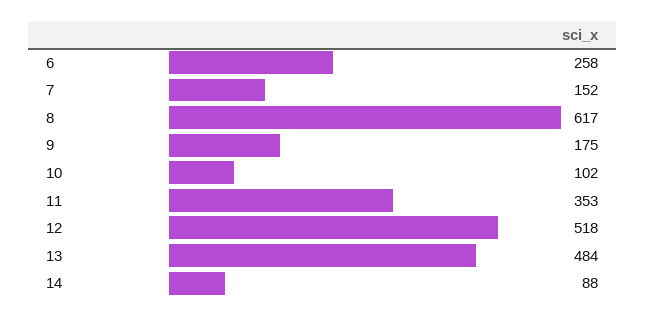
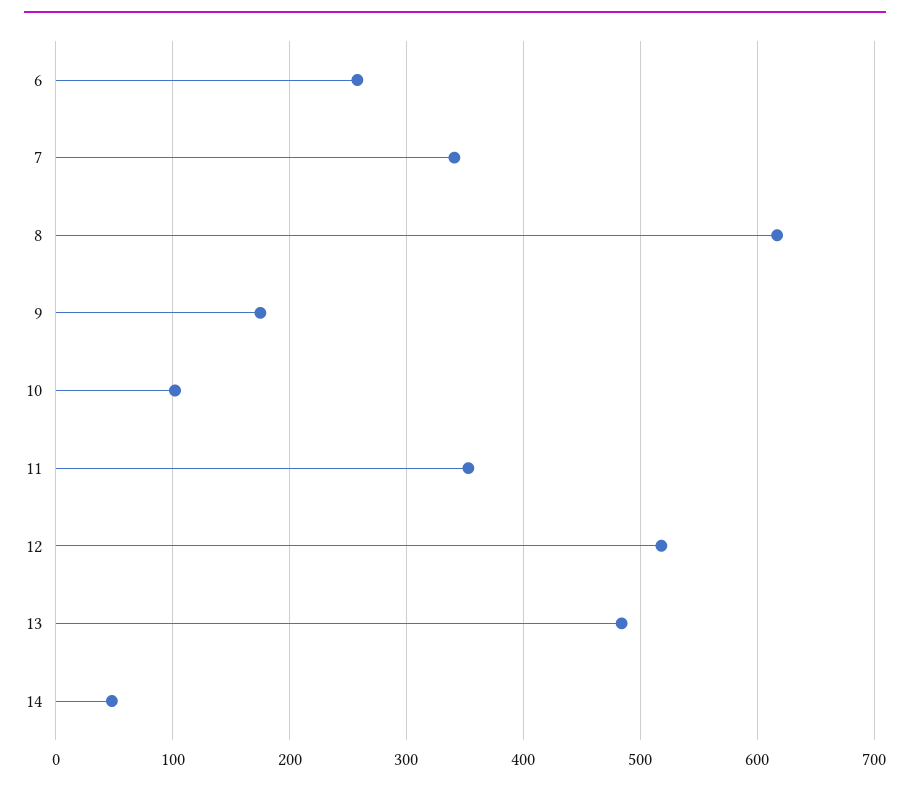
  {
    "6": 258,
-   "7": 152,
+   "7": 340,
    "8": 617,
    "9": 175,
    "10": 102,
    "11": 353,
    "12": 518,
    "13": 484,
-   "14": 88
+   "14": 50
  }

